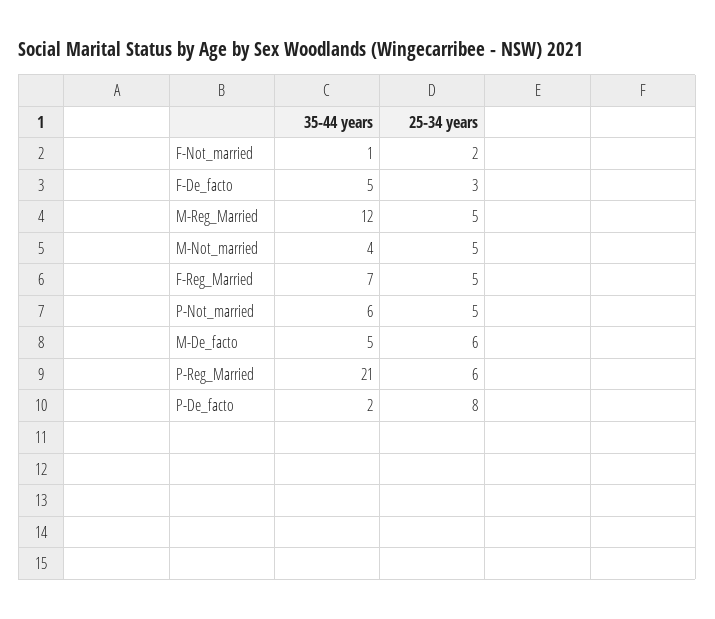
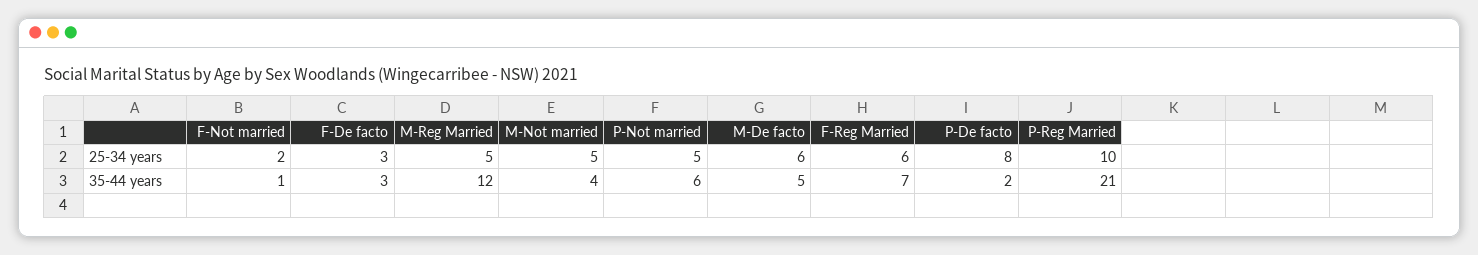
  {
    "35-44 years": {
      "F-Not_married": 1,
-     "F-De_facto": 5,
+     "F-De_facto": 3,
      "M-Reg_Married": 12,
      "M-Not_married": 4,
      "F-Reg_Married": 7,
      "P-Not_married": 6,
      "M-De_facto": 5,
      "P-Reg_Married": 21,
      "P-De_facto": 2
    },
    "25-34 years": {
      "F-Not_married": 2,
      "F-De_facto": 3,
      "M-Reg_Married": 5,
      "M-Not_married": 5,
-     "F-Reg_Married": 5,
+     "F-Reg_Married": 6,
      "P-Not_married": 5,
      "M-De_facto": 6,
-     "P-Reg_Married": 6,
+     "P-Reg_Married": 10,
      "P-De_facto": 8
    }
  }

